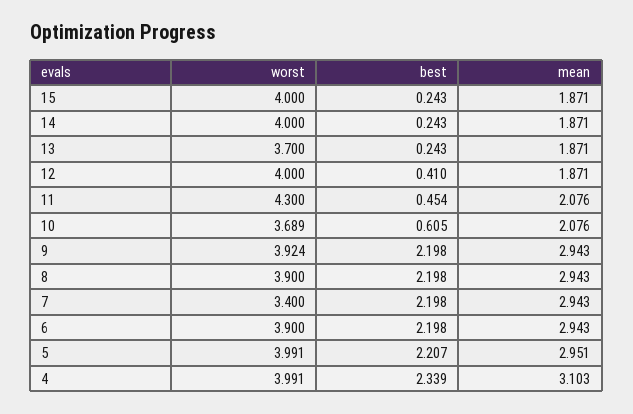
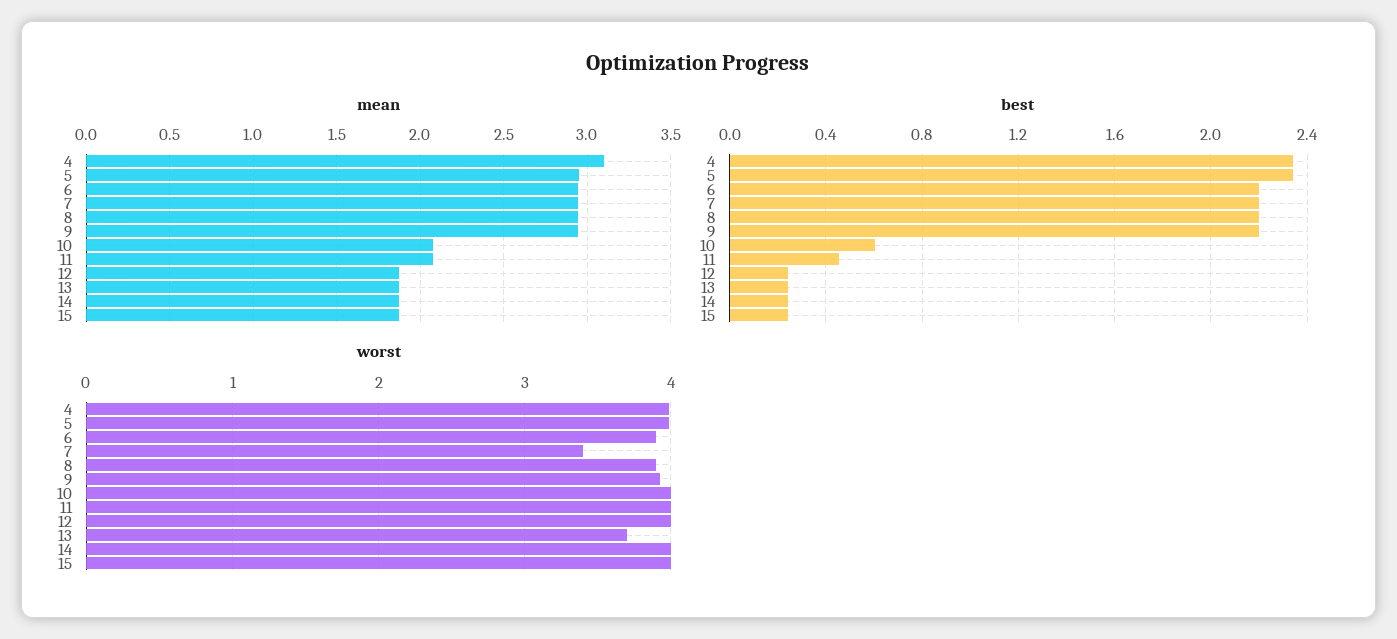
  {
    "worst": {
      "15": 4,
      "14": 4,
      "13": 3.7,
      "12": 4,
-     "11": 4.3,
+     "11": 4,
-     "10": 3.689,
+     "10": 4,
      "9": 3.924,
      "8": 3.9,
      "7": 3.4,
      "6": 3.9,
      "5": 3.991,
      "4": 3.991
    },
    "best": {
      "15": 0.243,
      "14": 0.243,
      "13": 0.243,
-     "12": 0.41,
+     "12": 0.25,
      "11": 0.454,
      "10": 0.605,
      "9": 2.198,
      "8": 2.198,
      "7": 2.198,
      "6": 2.198,
-     "5": 2.207,
+     "5": 2.35,
      "4": 2.339
    },
    "mean": {
      "15": 1.871,
      "14": 1.871,
      "13": 1.871,
      "12": 1.871,
      "11": 2.076,
      "10": 2.076,
      "9": 2.943,
      "8": 2.943,
      "7": 2.943,
      "6": 2.943,
      "5": 2.951,
      "4": 3.103
    }
  }

